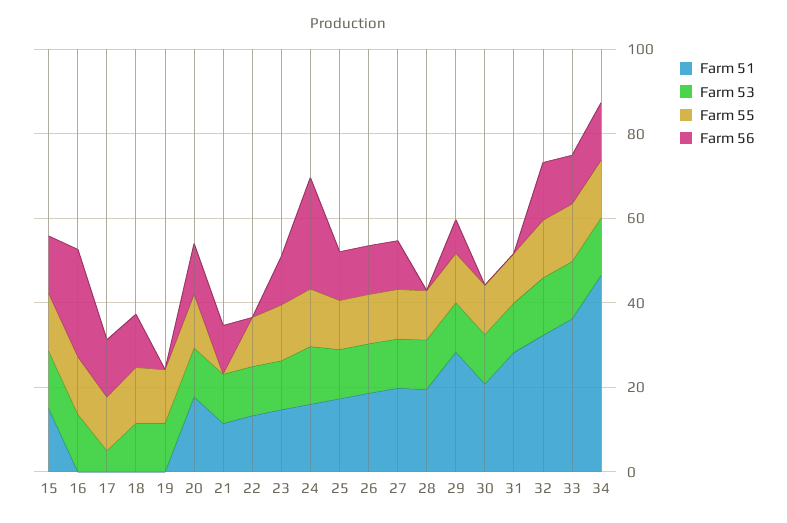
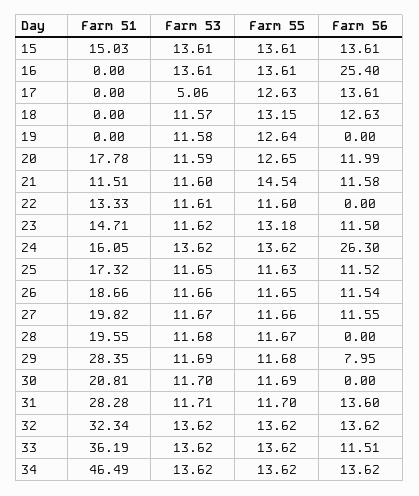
  {
    "Farm 51": {
      "15": 15.03,
      "16": 0,
      "17": 0,
      "18": 0,
      "19": 0,
      "20": 17.78,
      "21": 11.51,
      "22": 13.33,
      "23": 14.71,
      "24": 16.05,
      "25": 17.32,
      "26": 18.66,
      "27": 19.82,
      "28": 19.55,
      "29": 28.35,
      "30": 20.81,
      "31": 28.28,
      "32": 32.34,
      "33": 36.19,
      "34": 46.49
    },
    "Farm 53": {
      "15": 13.61,
      "16": 13.61,
      "17": 5.06,
      "18": 11.57,
      "19": 11.58,
      "20": 11.59,
      "21": 11.6,
      "22": 11.61,
      "23": 11.62,
      "24": 13.62,
      "25": 11.65,
      "26": 11.66,
      "27": 11.67,
      "28": 11.68,
      "29": 11.69,
      "30": 11.7,
      "31": 11.71,
      "32": 13.62,
      "33": 13.62,
      "34": 13.62
    },
    "Farm 55": {
      "15": 13.61,
      "16": 13.61,
      "17": 12.63,
      "18": 13.15,
      "19": 12.64,
      "20": 12.65,
-     "21": 0,
+     "21": 14.54,
      "22": 11.6,
      "23": 13.18,
      "24": 13.62,
      "25": 11.63,
      "26": 11.65,
      "27": 11.66,
      "28": 11.67,
      "29": 11.68,
      "30": 11.69,
      "31": 11.7,
      "32": 13.62,
      "33": 13.62,
      "34": 13.62
    },
    "Farm 56": {
      "15": 13.61,
      "16": 25.4,
      "17": 13.61,
      "18": 12.63,
      "19": 0,
      "20": 11.99,
      "21": 11.58,
      "22": 0,
      "23": 11.5,
      "24": 26.3,
      "25": 11.52,
      "26": 11.54,
      "27": 11.55,
      "28": 0,
      "29": 7.95,
      "30": 0,
-     "31": 0,
+     "31": 13.6,
      "32": 13.62,
      "33": 11.51,
      "34": 13.62
    }
  }

